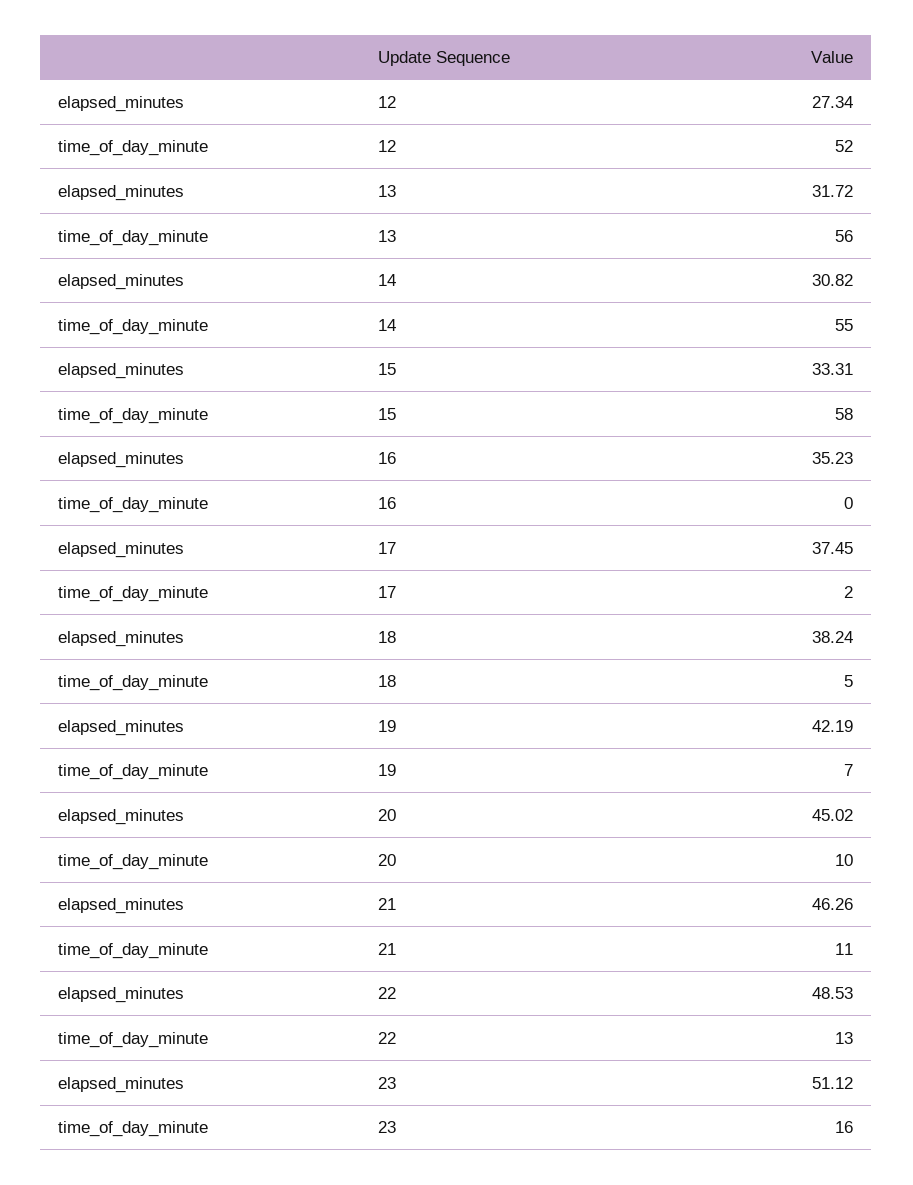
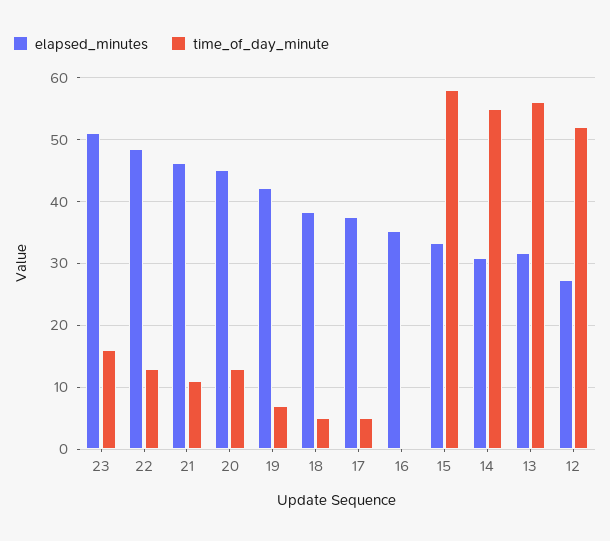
  {
    "elapsed_minutes": {
      "12": 27.34,
      "13": 31.72,
      "14": 30.82,
      "15": 33.31,
      "16": 35.23,
      "17": 37.45,
      "18": 38.24,
      "19": 42.19,
      "20": 45.02,
      "21": 46.26,
      "22": 48.53,
      "23": 51.12
    },
    "time_of_day_minute": {
      "12": 52,
      "13": 56,
      "14": 55,
      "15": 58,
      "16": 0,
-     "17": 2,
+     "17": 5,
      "18": 5,
      "19": 7,
-     "20": 10,
+     "20": 13,
      "21": 11,
      "22": 13,
      "23": 16
    }
  }

